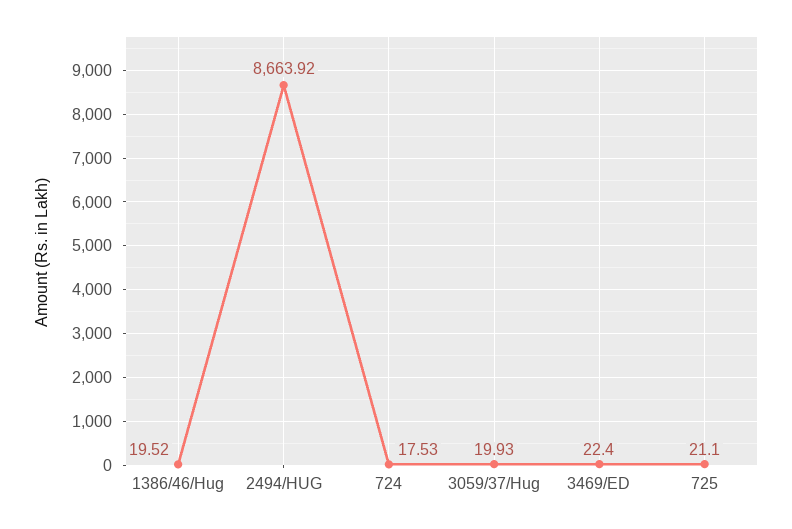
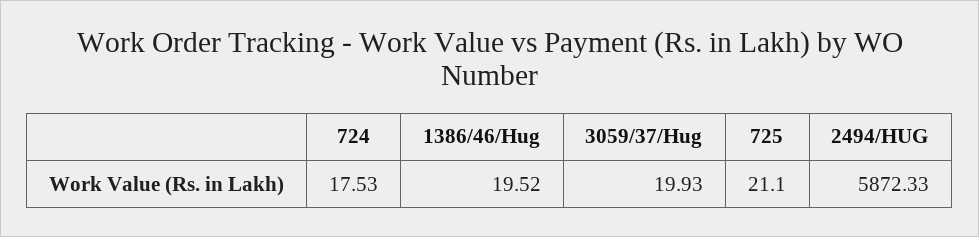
  {
    "1386/46/Hug": 19.52,
-   "2494/HUG": 8663.92,
+   "2494/HUG": 5872.33,
    "724": 17.53,
    "3059/37/Hug": 19.93,
-   "3469/ED": 22.4,
    "725": 21.1
  }

